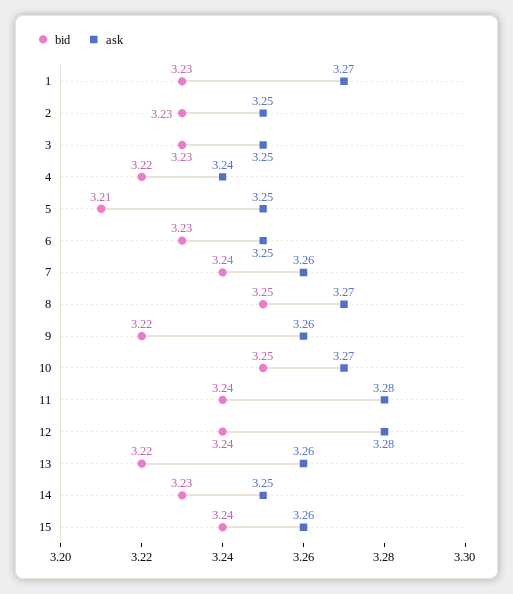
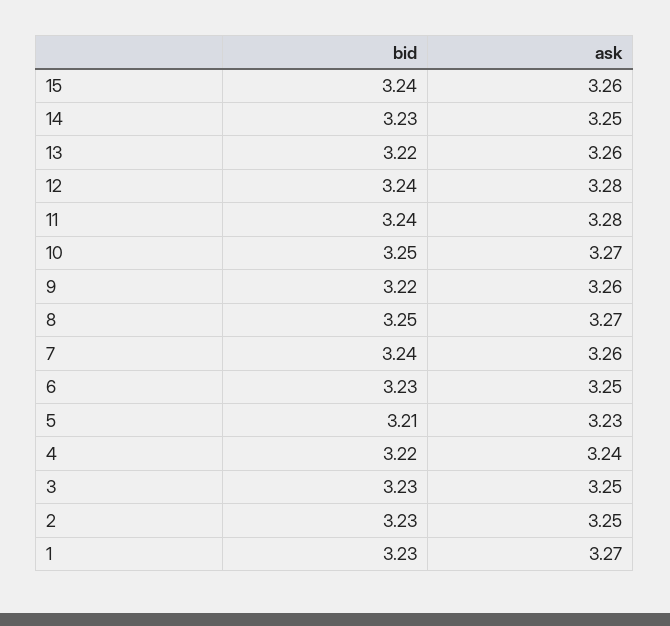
  {
    "bid": {
      "1": 3.23,
      "2": 3.23,
      "3": 3.23,
      "4": 3.22,
      "5": 3.21,
      "6": 3.23,
      "7": 3.24,
      "8": 3.25,
      "9": 3.22,
      "10": 3.25,
      "11": 3.24,
      "12": 3.24,
      "13": 3.22,
      "14": 3.23,
      "15": 3.24
    },
    "ask": {
      "1": 3.27,
      "2": 3.25,
      "3": 3.25,
      "4": 3.24,
-     "5": 3.25,
+     "5": 3.23,
      "6": 3.25,
      "7": 3.26,
      "8": 3.27,
      "9": 3.26,
      "10": 3.27,
      "11": 3.28,
      "12": 3.28,
      "13": 3.26,
      "14": 3.25,
      "15": 3.26
    }
  }

